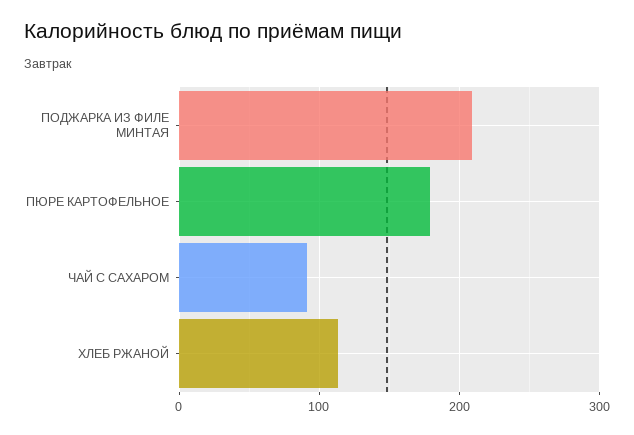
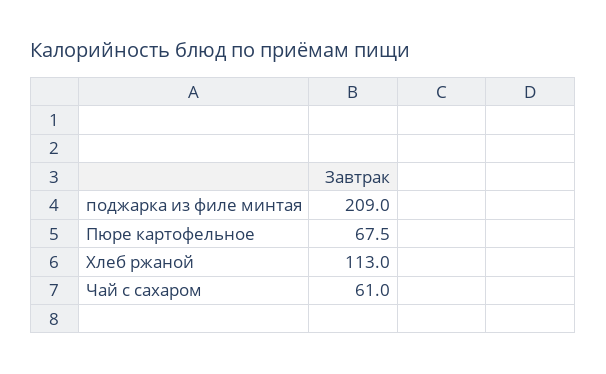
  {
    "ПОДЖАРКА ИЗ ФИЛЕ МИНТАЯ": 209,
-   "ПЮРЕ КАРТОФЕЛЬНОЕ": 180,
+   "ПЮРЕ КАРТОФЕЛЬНОЕ": 67.5,
-   "ЧАЙ С САХАРОМ": 90,
+   "ЧАЙ С САХАРОМ": 61,
    "ХЛЕБ РЖАНОЙ": 113
  }

